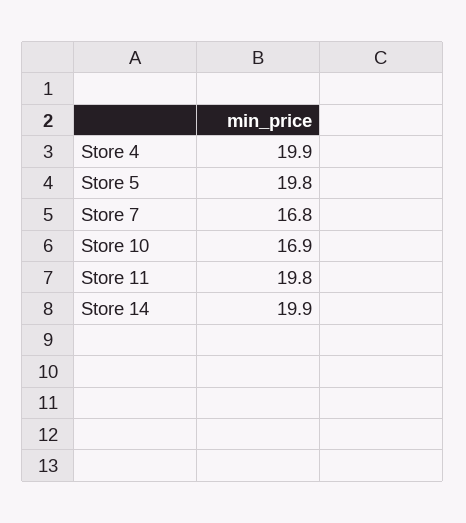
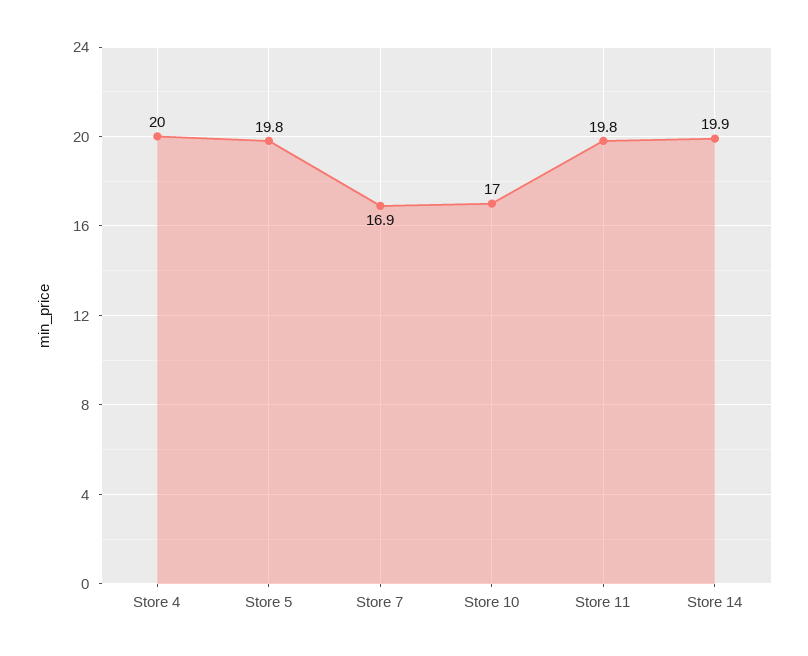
  {
-   "Store 4": 19.9,
+   "Store 4": 20,
    "Store 5": 19.8,
-   "Store 7": 16.8,
+   "Store 7": 16.9,
-   "Store 10": 16.9,
+   "Store 10": 17,
    "Store 11": 19.8,
    "Store 14": 19.9
  }

